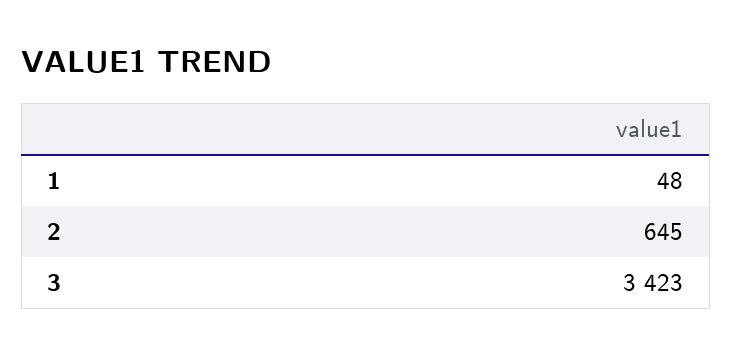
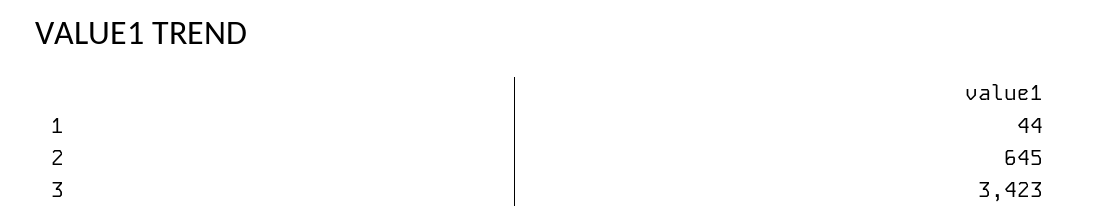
  {
-   "1": 48,
+   "1": 44,
    "2": 645,
    "3": 3423
  }

